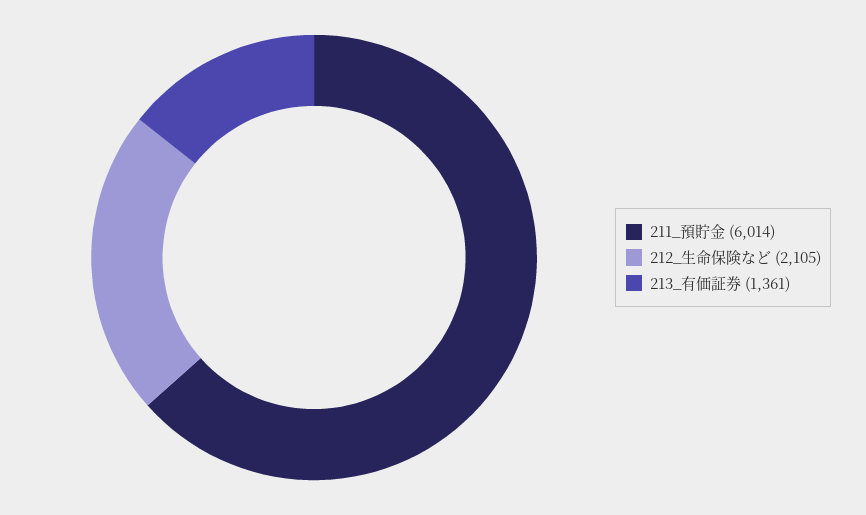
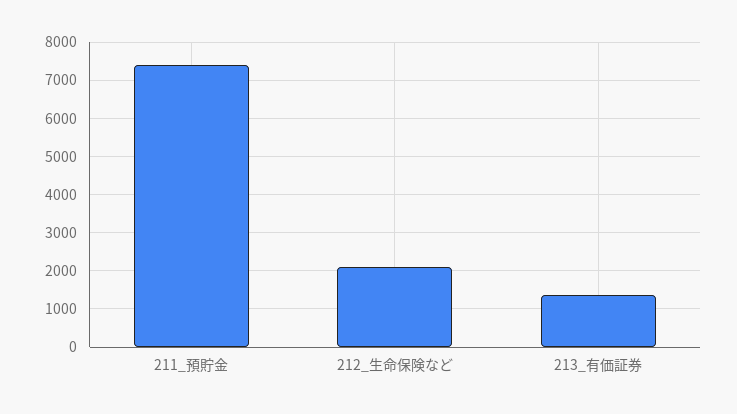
  {
-   "211_預貯金": 6014,
+   "211_預貯金": 7400,
    "212_生命保険など": 2105,
    "213_有価証券": 1361
  }

